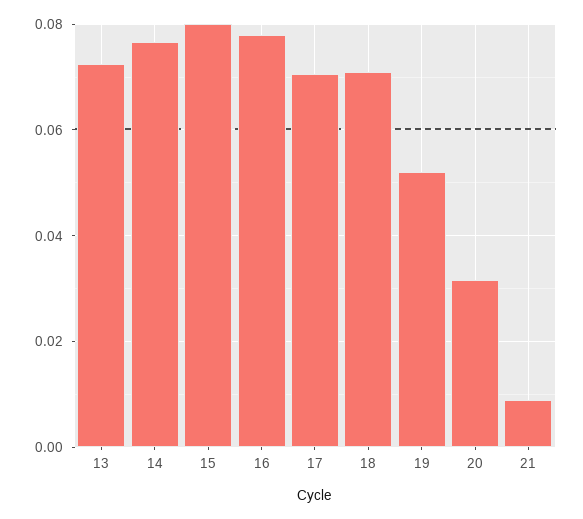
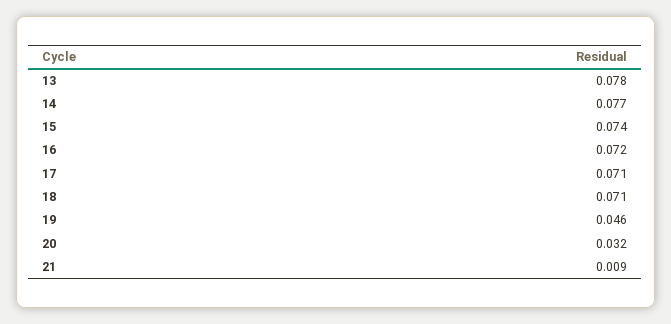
  {
-   "13": 0.072,
+   "13": 0.078,
    "14": 0.077,
-   "15": 0.08,
+   "15": 0.074,
-   "16": 0.078,
+   "16": 0.072,
    "17": 0.071,
    "18": 0.071,
-   "19": 0.052,
+   "19": 0.046,
    "20": 0.032,
    "21": 0.009
  }

